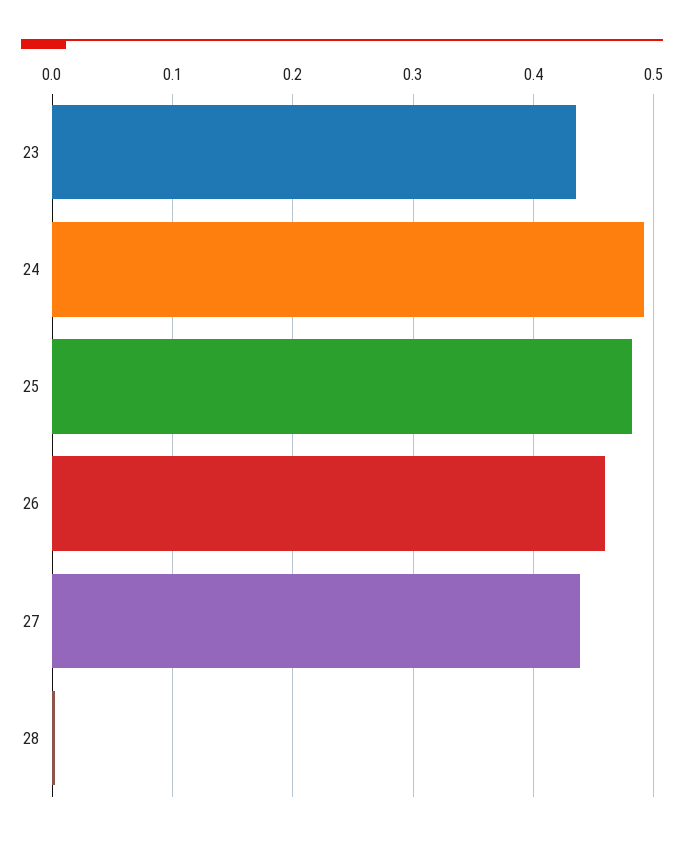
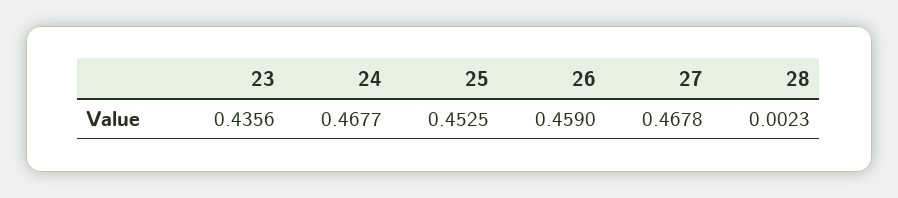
  {
    "23": 0.4356,
-   "24": 0.49,
+   "24": 0.4677,
-   "25": 0.48,
+   "25": 0.4525,
    "26": 0.459,
-   "27": 0.44,
+   "27": 0.4678,
    "28": 0.0023
  }

